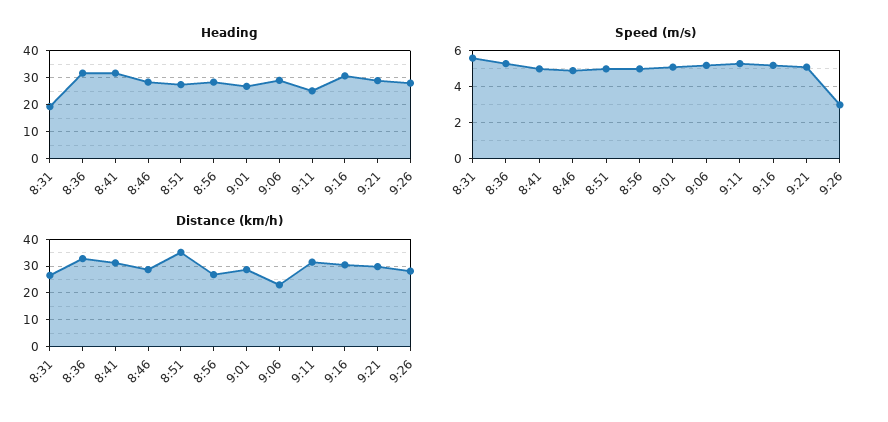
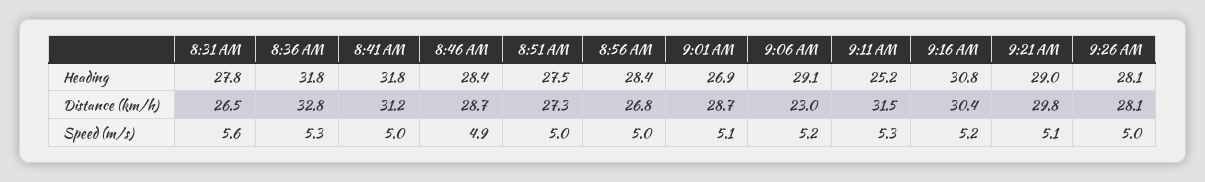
  {
    "Heading": {
-     "8:31": 20,
+     "8:31": 27.8,
      "8:36": 31.8,
      "8:41": 31.8,
      "8:46": 28.4,
      "8:51": 27.5,
      "8:56": 28.4,
      "9:01": 26.9,
      "9:06": 29.1,
      "9:11": 25.2,
      "9:16": 30.8,
      "9:21": 29,
      "9:26": 28.1
    },
    "Speed (m/s)": {
      "8:31": 5.6,
      "8:36": 5.3,
      "8:41": 5,
      "8:46": 4.9,
      "8:51": 5,
      "8:56": 5,
      "9:01": 5.1,
      "9:06": 5.2,
      "9:11": 5.3,
      "9:16": 5.2,
      "9:21": 5.1,
-     "9:26": 3
+     "9:26": 5
    },
    "Distance (km/h)": {
      "8:31": 26.5,
      "8:36": 32.8,
      "8:41": 31.2,
      "8:46": 28.7,
-     "8:51": 35,
+     "8:51": 27.3,
      "8:56": 26.8,
      "9:01": 28.7,
      "9:06": 23,
      "9:11": 31.5,
      "9:16": 30.4,
      "9:21": 29.8,
      "9:26": 28.1
    }
  }

